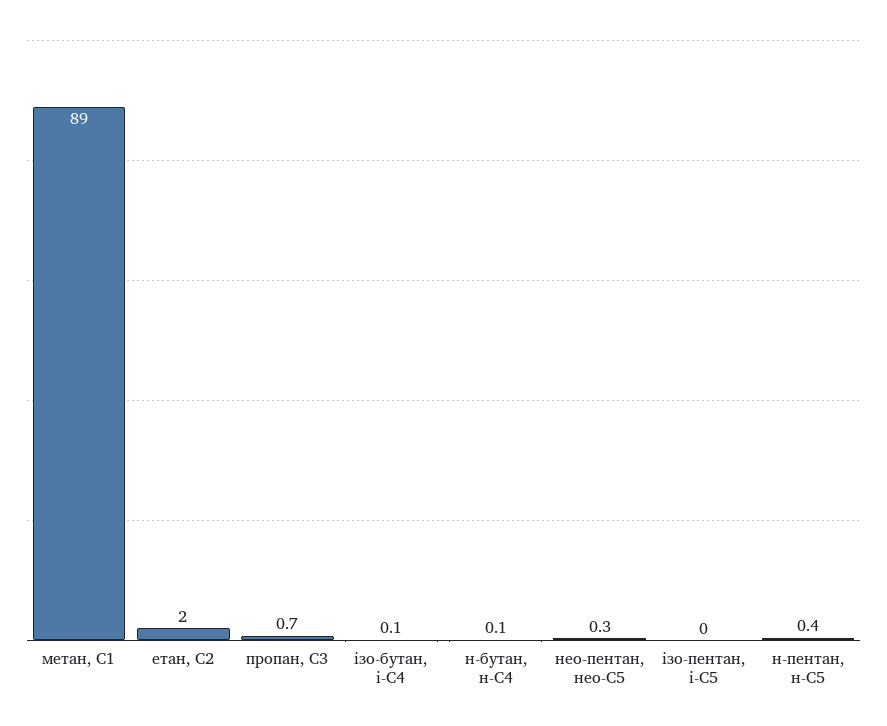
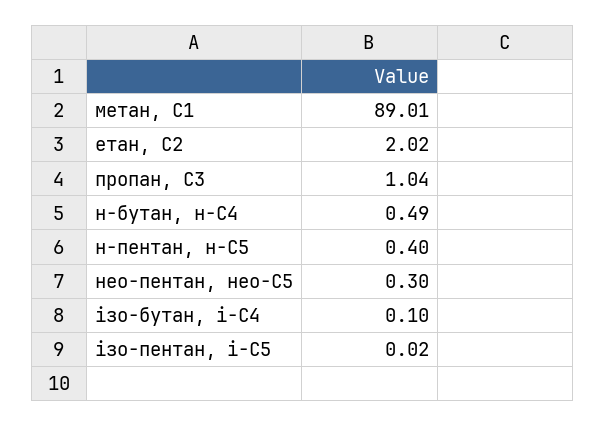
  {
    "метан, С1": 89.01,
    "етан, С2": 2.02,
-   "пропан, С3": 0.7,
+   "пропан, С3": 1.04,
    "ізо-бутан, і-С4": 0.1,
-   "н-бутан, н-С4": 0.1,
+   "н-бутан, н-С4": 0.49,
    "нео-пентан, нео-С5": 0.3,
    "ізо-пентан, і-С5": 0.02,
    "н-пентан, н-С5": 0.4
  }

